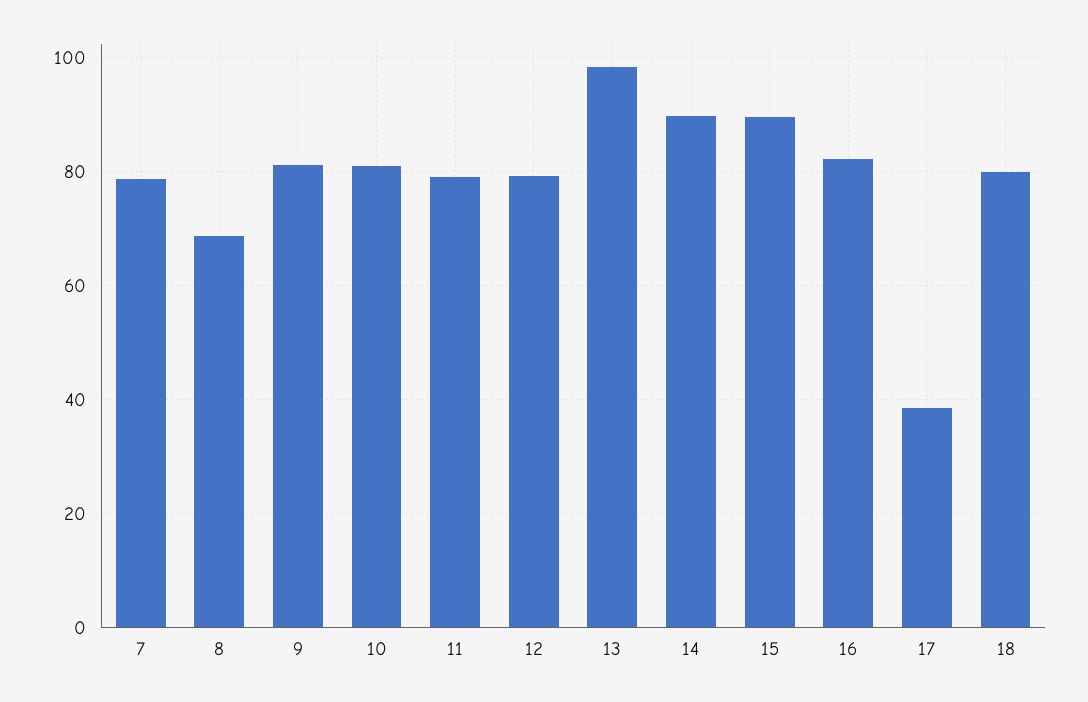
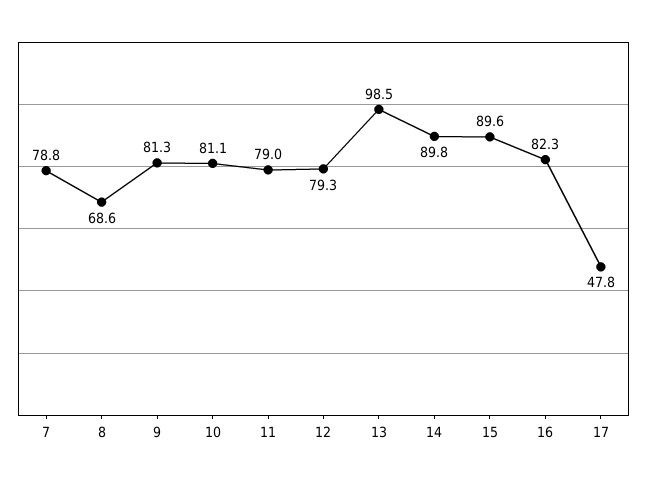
  {
    "7": 78.8,
    "8": 68.6,
    "9": 81.3,
    "10": 81.1,
    "11": 79,
    "12": 79.3,
    "13": 98.5,
    "14": 89.8,
    "15": 89.6,
    "16": 82.3,
-   "17": 38,
+   "17": 47.8
-   "18": 80
  }

